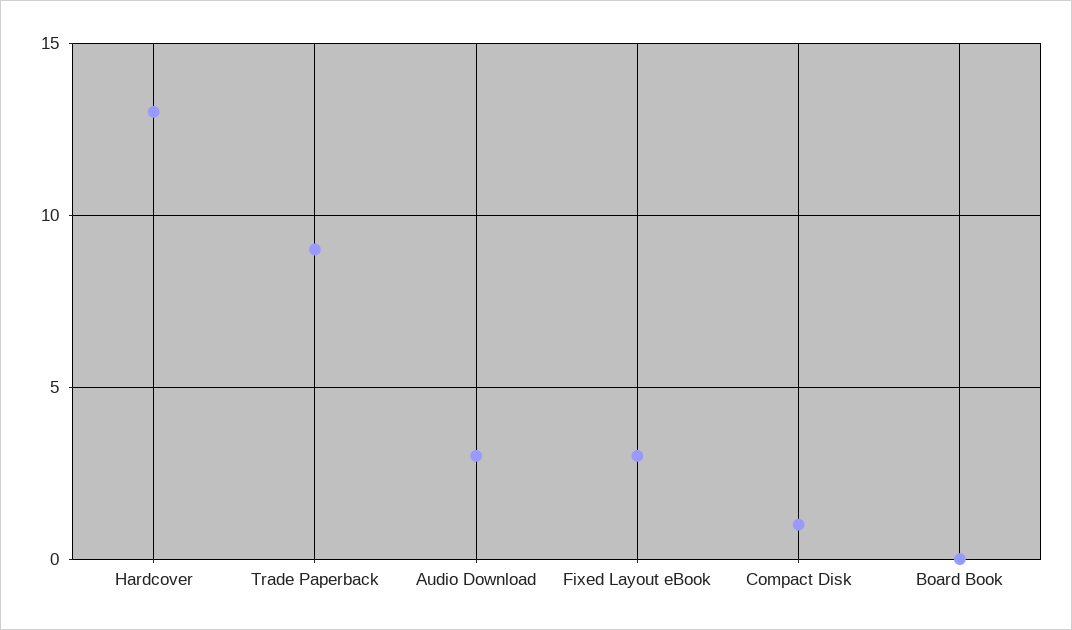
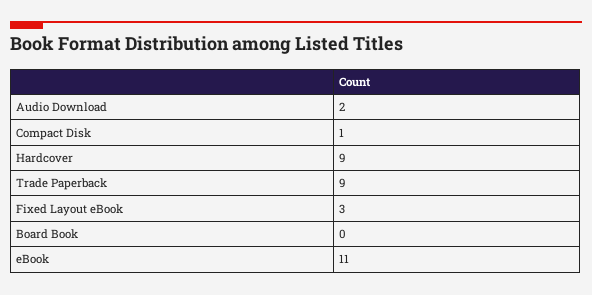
  {
-   "Hardcover": 13,
+   "Hardcover": 9,
    "Trade Paperback": 9,
-   "Audio Download": 3,
+   "Audio Download": 2,
    "Fixed Layout eBook": 3,
    "Compact Disk": 1,
-   "Board Book": 0
+   "Board Book": 0,
+   "eBook": 11
  }

